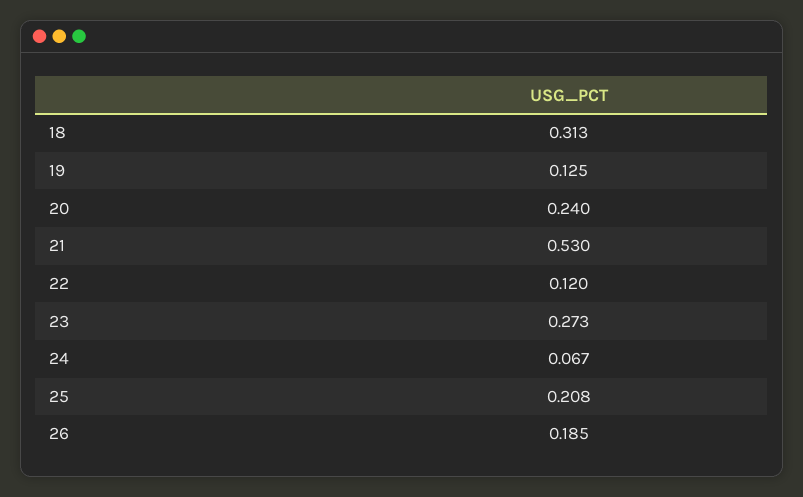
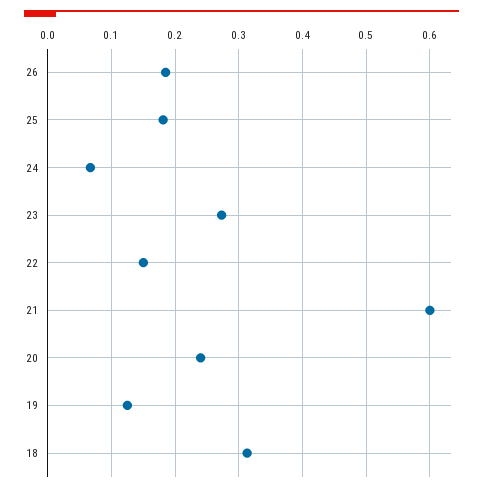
  {
    "18": 0.313,
    "19": 0.125,
    "20": 0.24,
-   "21": 0.53,
+   "21": 0.6,
-   "22": 0.12,
+   "22": 0.15,
    "23": 0.273,
    "24": 0.067,
-   "25": 0.208,
+   "25": 0.18,
    "26": 0.185
  }

